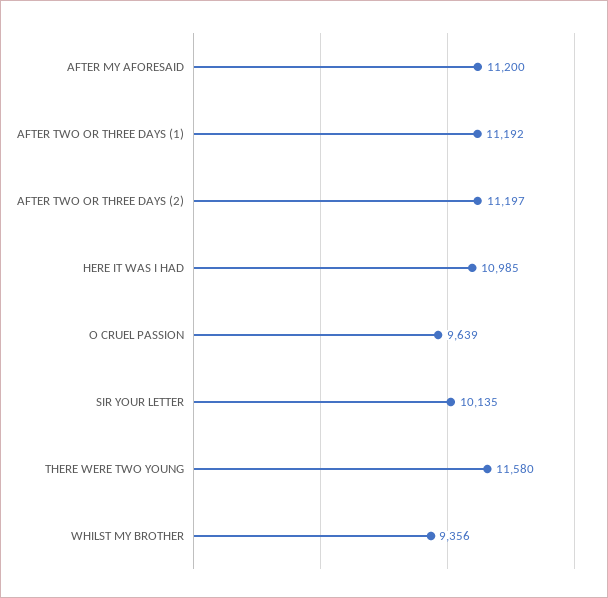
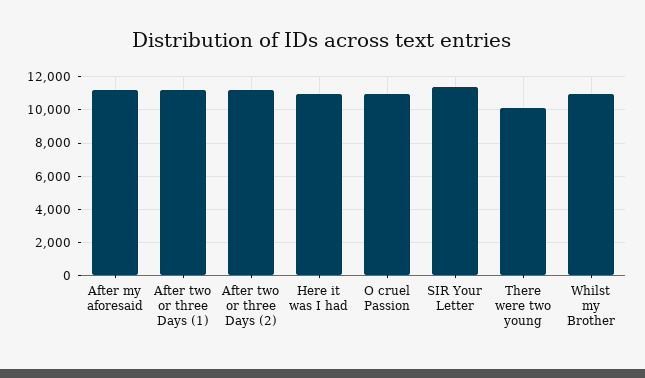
  {
    "AFTER MY AFORESAID": 11200,
    "AFTER TWO OR THREE DAYS (1)": 11192,
    "AFTER TWO OR THREE DAYS (2)": 11197,
    "HERE IT WAS I HAD": 10985,
-   "O CRUEL PASSION": 9639,
+   "O CRUEL PASSION": 11000,
-   "SIR YOUR LETTER": 10135,
+   "SIR YOUR LETTER": 11500,
-   "THERE WERE TWO YOUNG": 11580,
+   "THERE WERE TWO YOUNG": 10000,
-   "WHILST MY BROTHER": 9356
+   "WHILST MY BROTHER": 11000
  }

